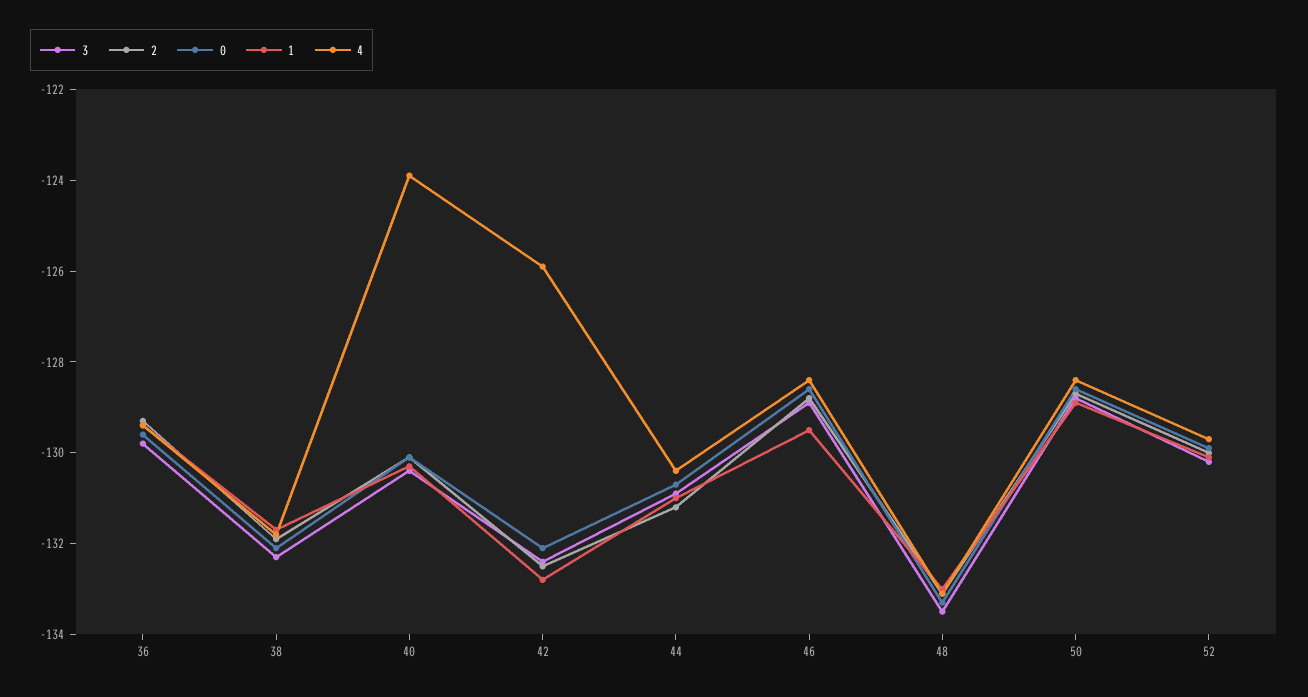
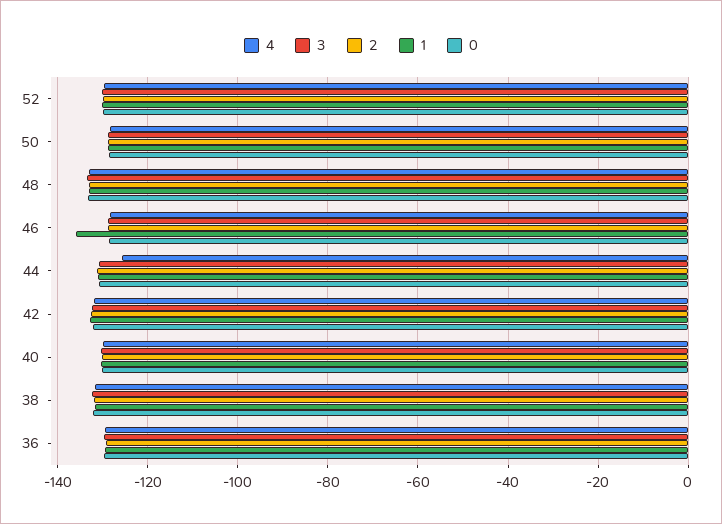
  {
    "3": {
      "36": -130,
      "38": -132.5,
      "40": -130.5,
      "42": -132.5,
      "44": -131,
      "46": -129,
      "48": -133.5,
      "50": -129,
      "52": -130
    },
    "2": {
      "36": -129.5,
      "38": -132,
      "40": -130,
      "42": -132.5,
      "44": -131,
      "46": -129,
      "48": -133,
      "50": -128.5,
      "52": -130
    },
    "0": {
      "36": -129.5,
      "38": -132,
      "40": -130,
      "42": -132,
      "44": -130.5,
      "46": -128.5,
      "48": -133.5,
      "50": -128.5,
      "52": -130
    },
    "1": {
      "36": -129.5,
      "38": -131.5,
      "40": -130.5,
      "42": -133,
      "44": -131,
-     "46": -129.5,
+     "46": -136,
      "48": -133,
      "50": -129,
      "52": -130
    },
    "4": {
      "36": -129.5,
      "38": -132,
-     "40": -124,
+     "40": -130,
-     "42": -126,
+     "42": -132,
-     "44": -130.5,
+     "44": -126,
      "46": -128.5,
      "48": -133,
      "50": -128.5,
      "52": -129.5
    }
  }

